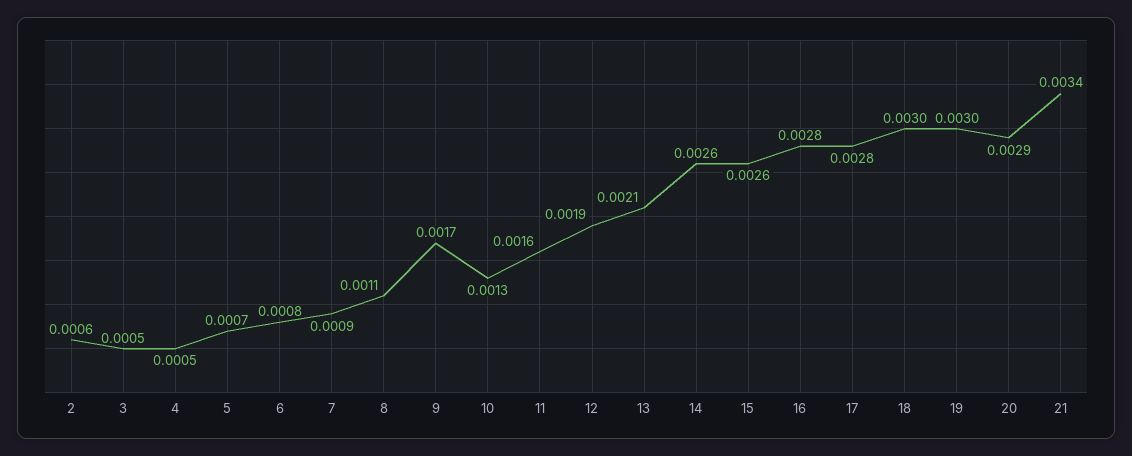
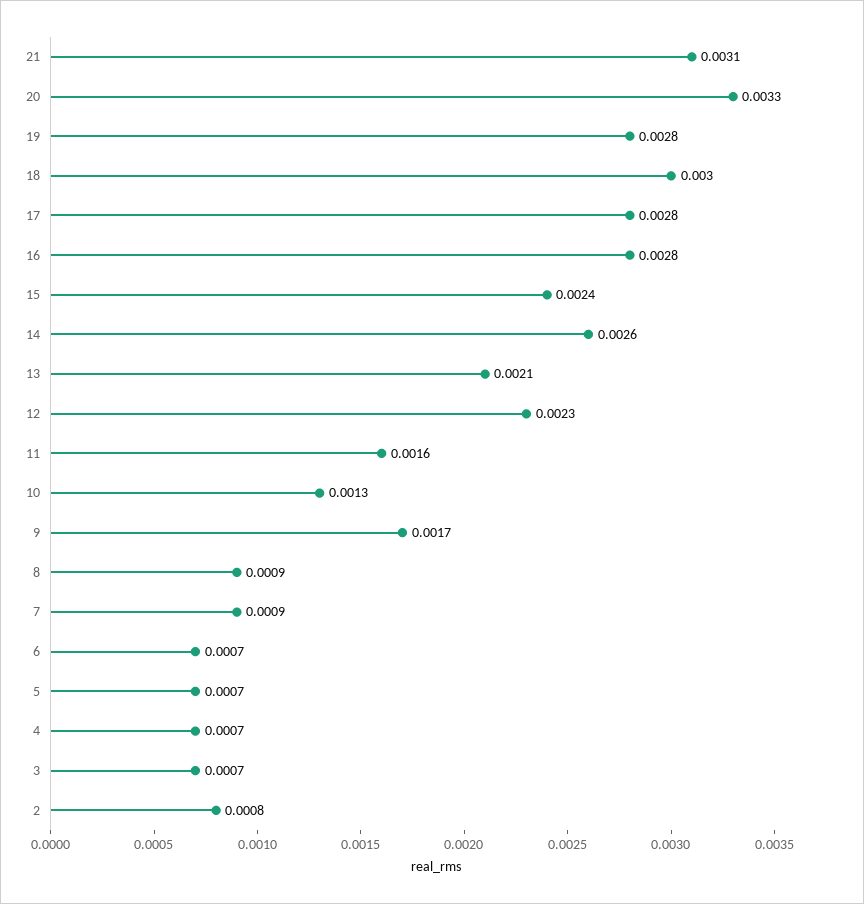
  {
-   "2": 0.0006,
+   "2": 0.0008,
-   "3": 0.0005,
+   "3": 0.0007,
-   "4": 0.0005,
+   "4": 0.0007,
    "5": 0.0007,
-   "6": 0.0008,
+   "6": 0.0007,
    "7": 0.0009,
-   "8": 0.0011,
+   "8": 0.0009,
    "9": 0.0017,
    "10": 0.0013,
    "11": 0.0016,
-   "12": 0.0019,
+   "12": 0.0023,
    "13": 0.0021,
    "14": 0.0026,
-   "15": 0.0026,
+   "15": 0.0024,
    "16": 0.0028,
    "17": 0.0028,
    "18": 0.003,
-   "19": 0.003,
+   "19": 0.0028,
-   "20": 0.0029,
+   "20": 0.0033,
-   "21": 0.0034
+   "21": 0.0031
  }

